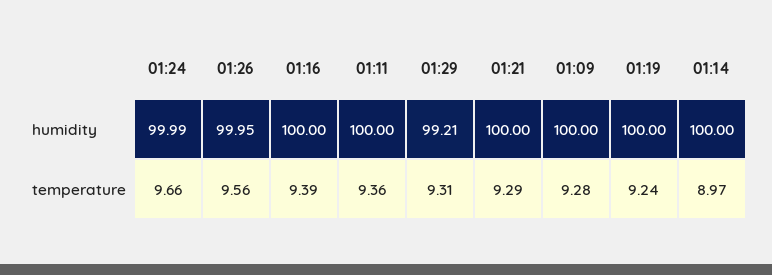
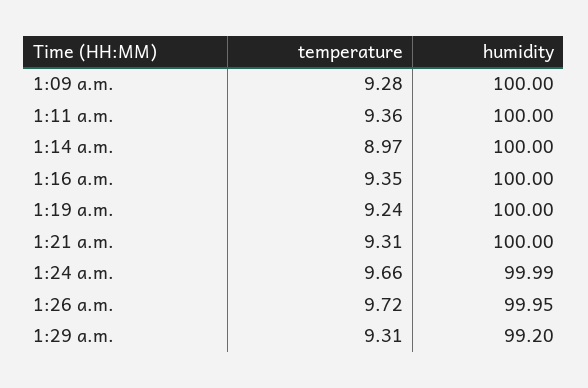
  {
    "01:24": {
      "humidity": 99.99,
      "temperature": 9.66
    },
    "01:26": {
      "humidity": 99.95,
-     "temperature": 9.56
+     "temperature": 9.72
    },
    "01:16": {
      "humidity": 100,
-     "temperature": 9.39
+     "temperature": 9.35
    },
    "01:11": {
      "humidity": 100,
      "temperature": 9.36
    },
    "01:29": {
-     "humidity": 99.21,
+     "humidity": 99.2,
      "temperature": 9.31
    },
    "01:21": {
      "humidity": 100,
-     "temperature": 9.29
+     "temperature": 9.31
    },
    "01:09": {
      "humidity": 100,
      "temperature": 9.28
    },
    "01:19": {
      "humidity": 100,
      "temperature": 9.24
    },
    "01:14": {
      "humidity": 100,
      "temperature": 8.97
    }
  }

